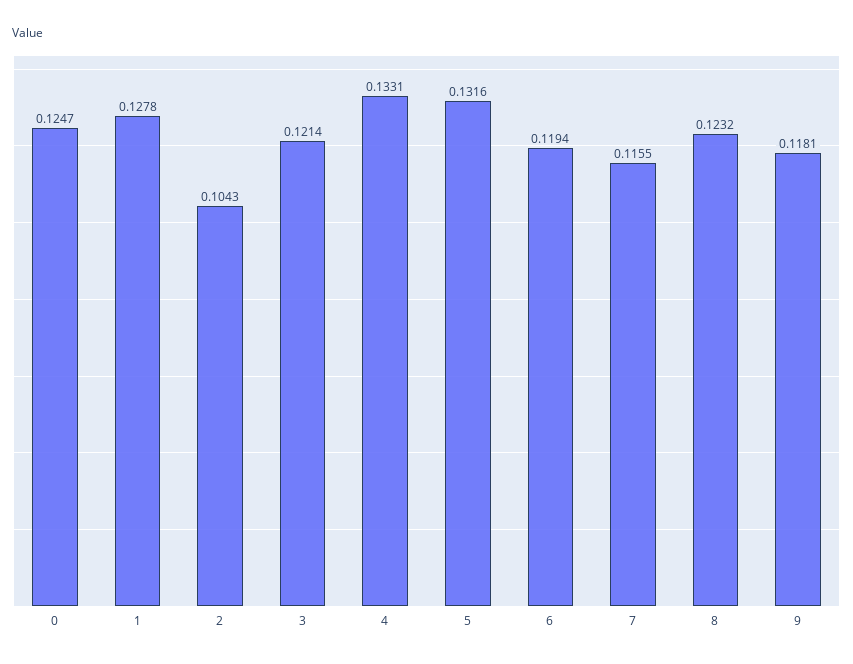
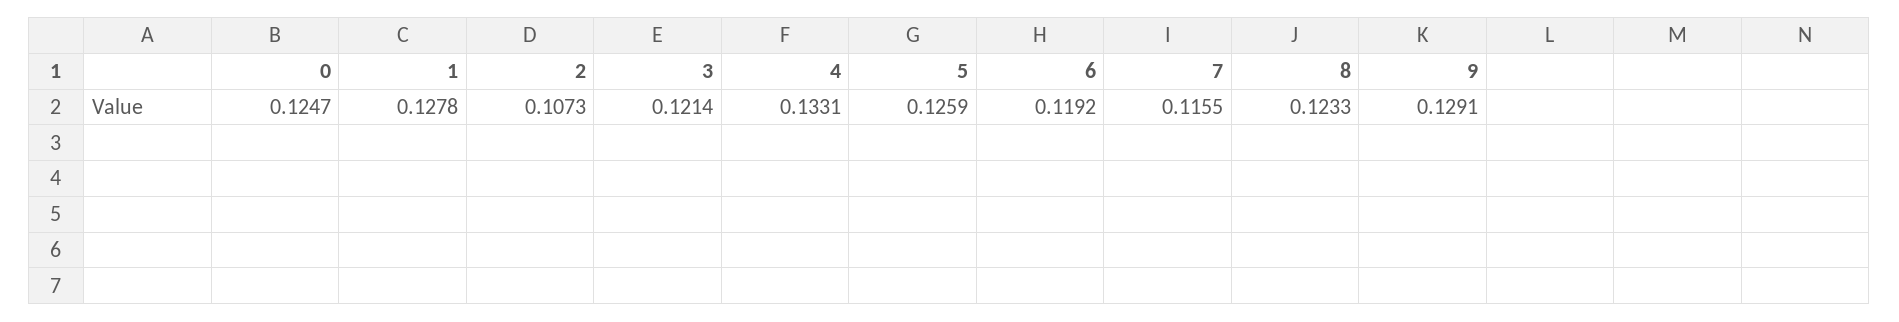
  {
    "0": 0.1247,
    "1": 0.1278,
-   "2": 0.1043,
+   "2": 0.1073,
    "3": 0.1214,
    "4": 0.1331,
-   "5": 0.1316,
+   "5": 0.1259,
-   "6": 0.1194,
+   "6": 0.1192,
    "7": 0.1155,
-   "8": 0.1232,
+   "8": 0.1233,
-   "9": 0.1181
+   "9": 0.1291
  }

